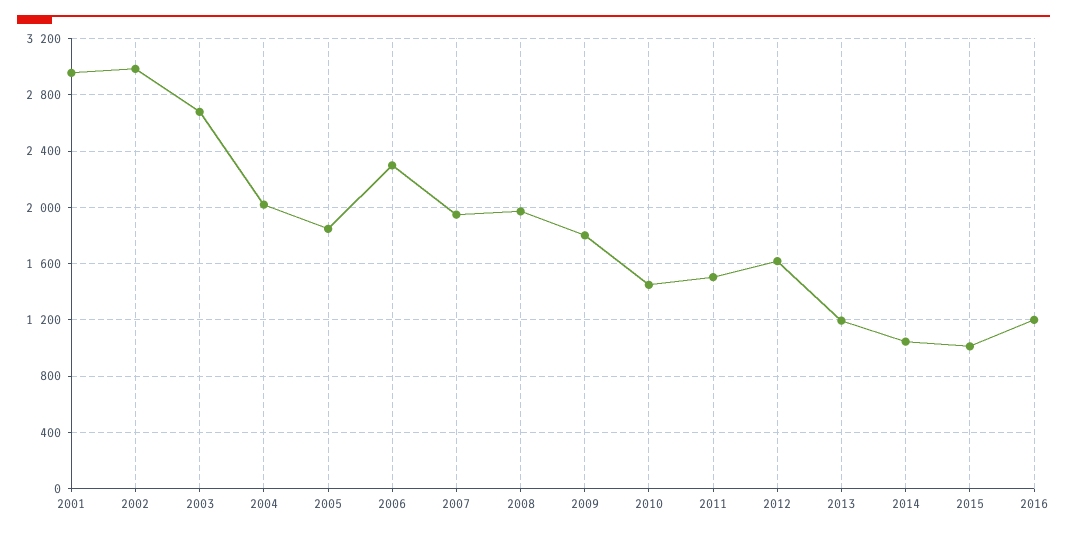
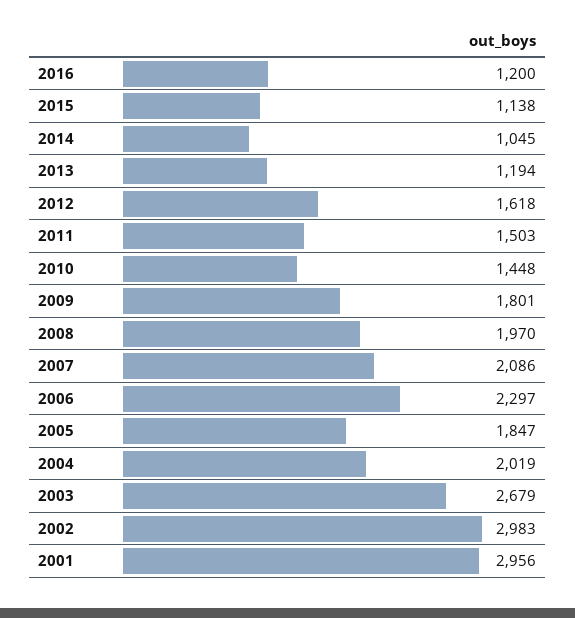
  {
    "2001": 2956,
    "2002": 2983,
    "2003": 2679,
    "2004": 2019,
    "2005": 1847,
    "2006": 2297,
-   "2007": 1950,
+   "2007": 2086,
    "2008": 1970,
    "2009": 1801,
    "2010": 1448,
    "2011": 1503,
    "2012": 1618,
    "2013": 1194,
    "2014": 1045,
-   "2015": 1000,
+   "2015": 1138,
    "2016": 1200
  }

